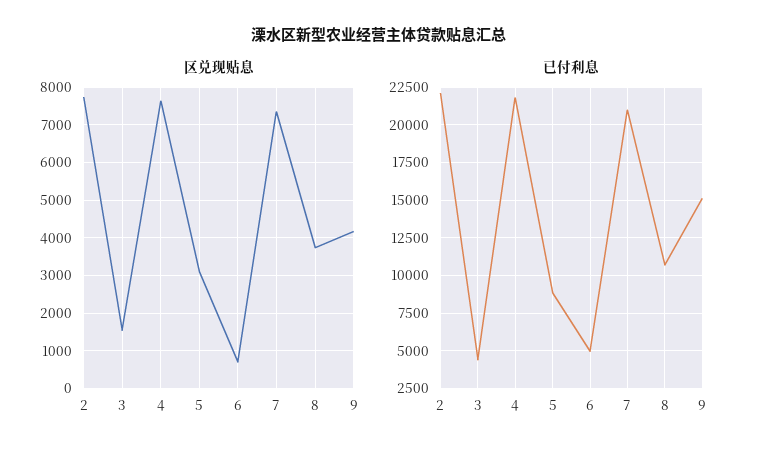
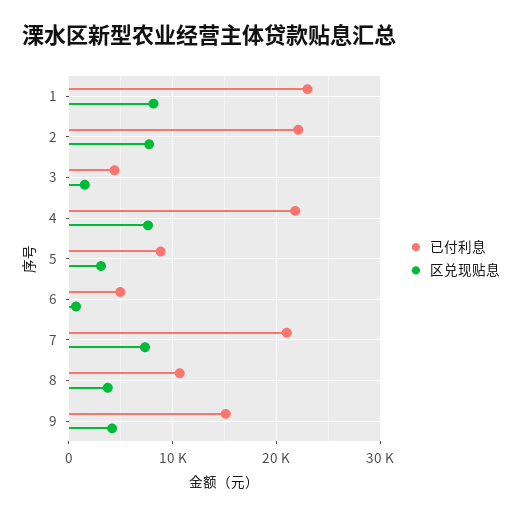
  {
    "区兑现贴息": {
      "2": 7800,
      "3": 1600,
      "4": 7600,
      "5": 3000,
      "6": 600,
      "7": 7400,
      "8": 3800,
-     "9": 4200
+     "9": 4200,
+     "1": 8000
    },
    "已付利息": {
      "2": 22000,
      "3": 4500,
      "4": 22000,
      "5": 9000,
      "6": 5000,
      "7": 21000,
      "8": 10500,
-     "9": 15000
+     "9": 15000,
+     "1": 23000
    }
  }

